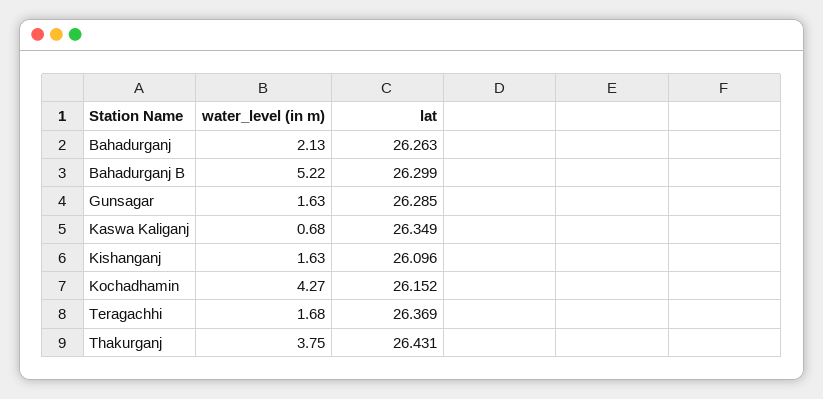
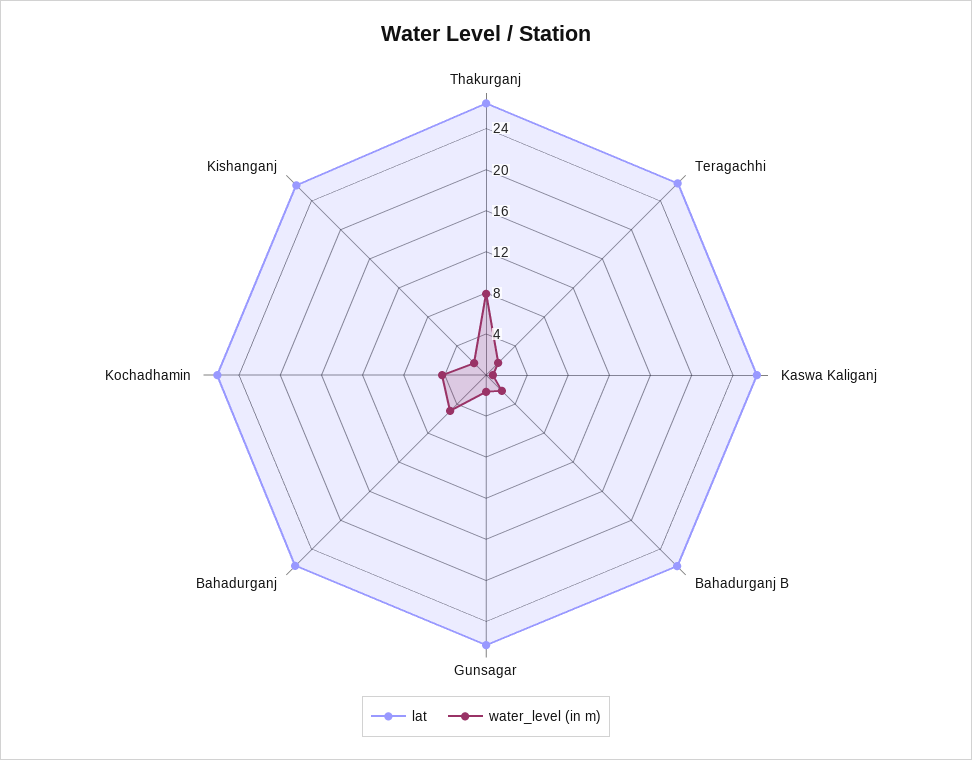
  {
    "water_level (in m)": {
-     "Bahadurganj": 2.13,
+     "Bahadurganj": 5,
-     "Bahadurganj B": 5.22,
+     "Bahadurganj B": 2,
      "Gunsagar": 1.63,
      "Kaswa Kaliganj": 0.68,
      "Kishanganj": 1.63,
      "Kochadhamin": 4.27,
      "Teragachhi": 1.68,
-     "Thakurganj": 3.75
+     "Thakurganj": 8
    },
    "lat": {
      "Bahadurganj": 26.263,
      "Bahadurganj B": 26.299,
      "Gunsagar": 26.285,
      "Kaswa Kaliganj": 26.349,
      "Kishanganj": 26.096,
      "Kochadhamin": 26.152,
      "Teragachhi": 26.369,
      "Thakurganj": 26.431
    }
  }

